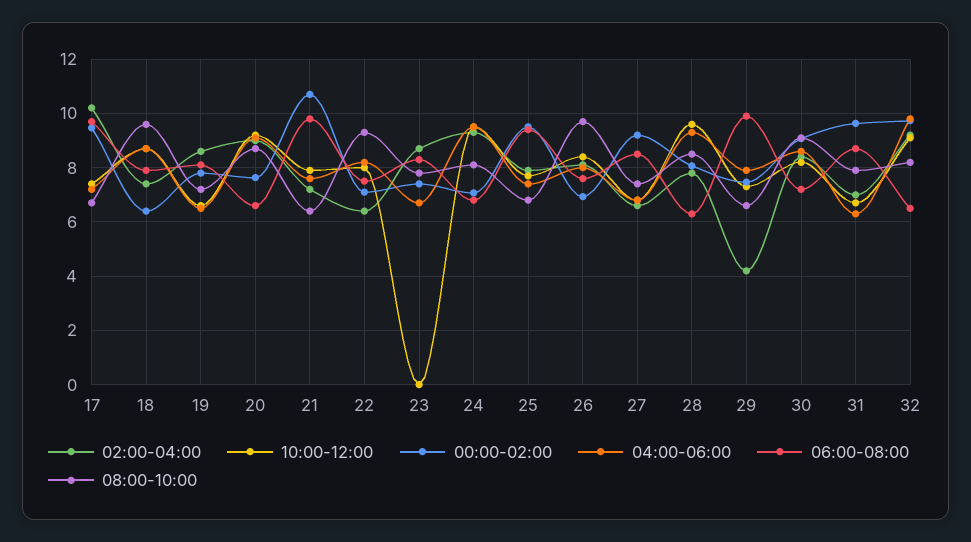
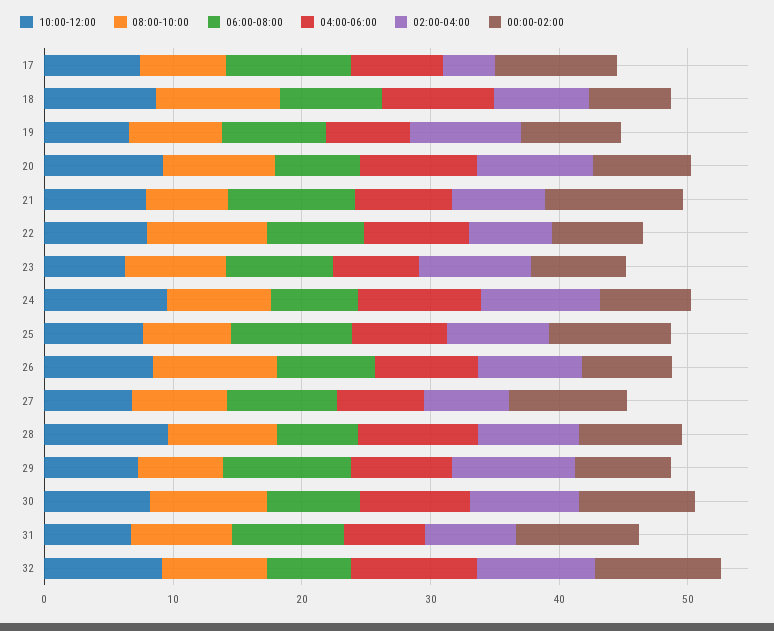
  {
    "02:00-04:00": {
-     "17": 10.25,
+     "17": 4,
      "18": 7.5,
      "19": 8.5,
      "20": 9,
      "21": 7.25,
      "22": 6.5,
      "23": 8.75,
      "24": 9.25,
      "25": 8,
      "26": 8,
      "27": 6.5,
      "28": 7.75,
-     "29": 4.25,
+     "29": 10,
      "30": 8.5,
      "31": 7,
      "32": 9.25
    },
    "10:00-12:00": {
      "17": 7.5,
      "18": 8.75,
      "19": 6.5,
      "20": 9.25,
      "21": 8,
      "22": 8,
-     "23": 0,
+     "23": 6,
      "24": 9.5,
      "25": 7.75,
      "26": 8.5,
      "27": 6.75,
      "28": 9.5,
      "29": 7.25,
      "30": 8.25,
      "31": 6.75,
      "32": 9
    },
    "00:00-02:00": {
      "17": 9.5,
      "18": 6.5,
      "19": 7.75,
      "20": 7.75,
      "21": 10.75,
      "22": 7,
      "23": 7.5,
      "24": 7,
      "25": 9.5,
      "26": 7,
      "27": 9.25,
      "28": 8,
      "29": 7.5,
      "30": 9,
      "31": 9.75,
      "32": 9.75
    },
    "04:00-06:00": {
      "17": 7.25,
      "18": 8.75,
      "19": 6.5,
      "20": 9,
      "21": 7.5,
      "22": 8.25,
      "23": 6.75,
      "24": 9.5,
      "25": 7.5,
      "26": 8,
      "27": 6.75,
      "28": 9.25,
      "29": 8,
      "30": 8.5,
      "31": 6.25,
      "32": 9.75
    },
    "06:00-08:00": {
      "17": 9.75,
      "18": 8,
      "19": 8,
      "20": 6.5,
      "21": 9.75,
      "22": 7.5,
      "23": 8.25,
      "24": 6.75,
      "25": 9.5,
      "26": 7.5,
      "27": 8.5,
      "28": 6.25,
      "29": 10,
      "30": 7.25,
      "31": 8.75,
      "32": 6.5
    },
    "08:00-10:00": {
      "17": 6.75,
      "18": 9.5,
      "19": 7.25,
      "20": 8.75,
      "21": 6.5,
      "22": 9.25,
      "23": 7.75,
      "24": 8,
      "25": 6.75,
      "26": 9.75,
      "27": 7.5,
      "28": 8.5,
      "29": 6.5,
      "30": 9,
      "31": 8,
      "32": 8.25
    }
  }

